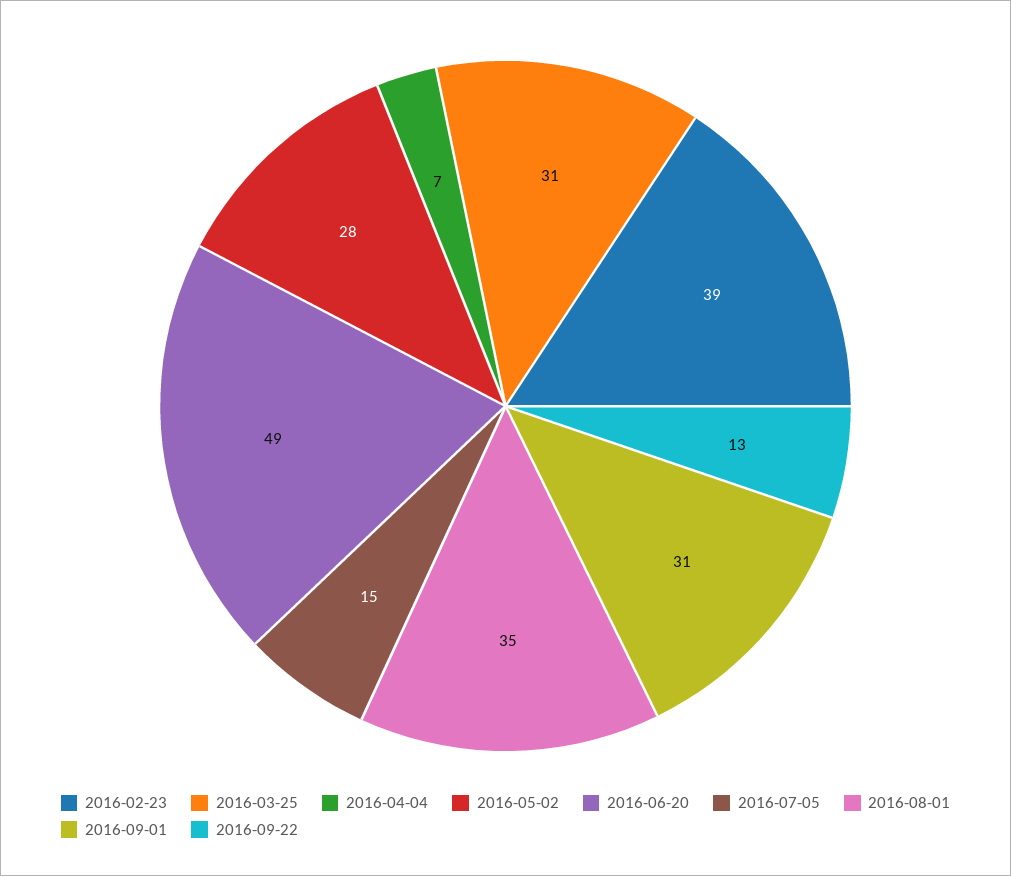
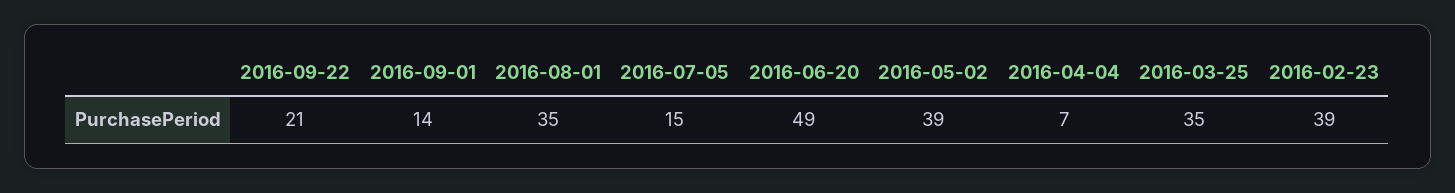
  {
    "2016-02-23": 39,
-   "2016-03-25": 31,
+   "2016-03-25": 35,
    "2016-04-04": 7,
-   "2016-05-02": 28,
+   "2016-05-02": 39,
    "2016-06-20": 49,
    "2016-07-05": 15,
    "2016-08-01": 35,
-   "2016-09-01": 31,
+   "2016-09-01": 14,
-   "2016-09-22": 13
+   "2016-09-22": 21
  }

